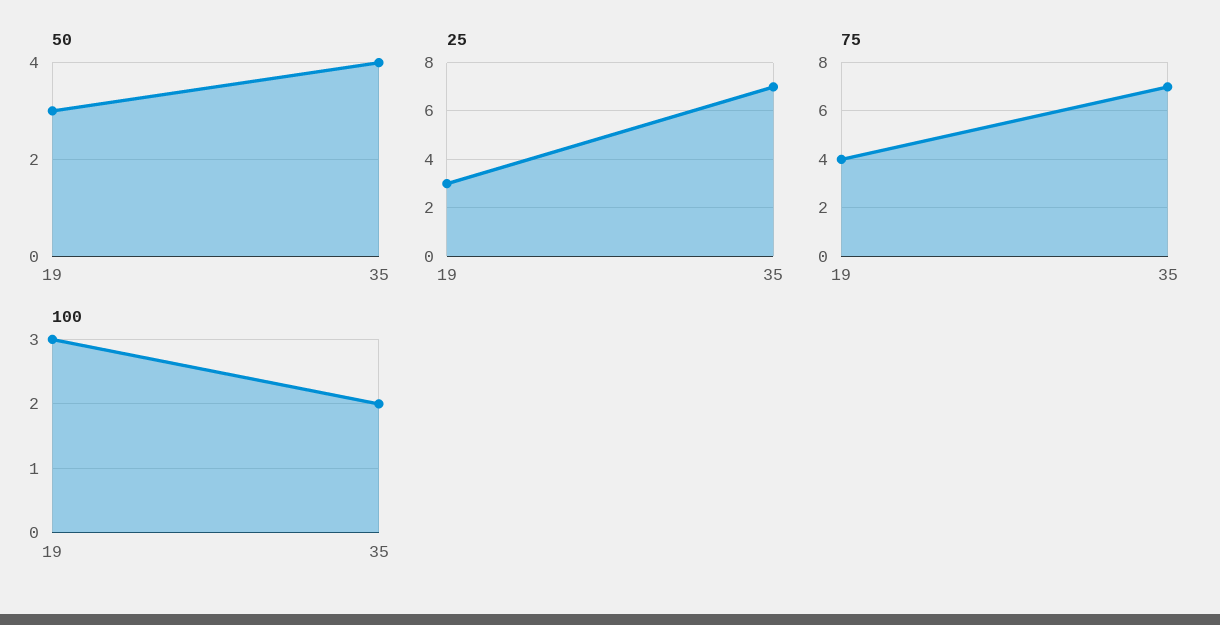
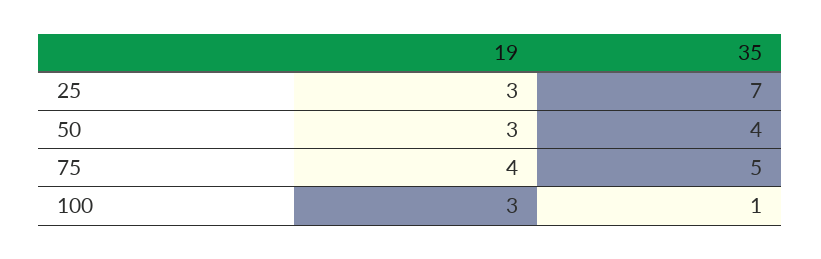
  {
    "50": {
      "19": 3,
      "35": 4
    },
    "25": {
      "19": 3,
      "35": 7
    },
    "75": {
      "19": 4,
-     "35": 7
+     "35": 5
    },
    "100": {
      "19": 3,
-     "35": 2
+     "35": 1
    }
  }

